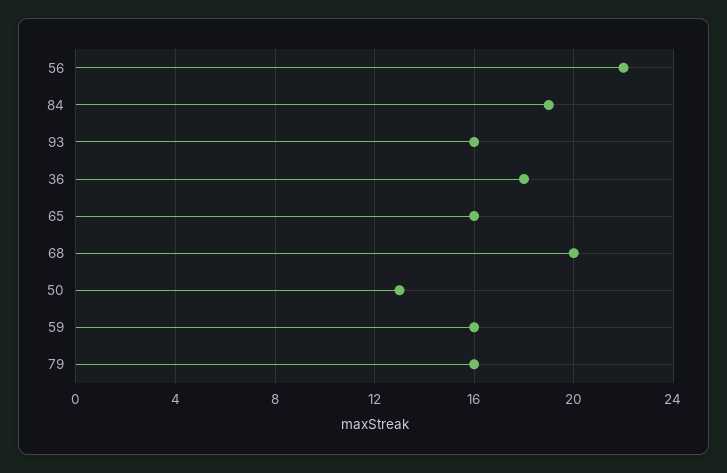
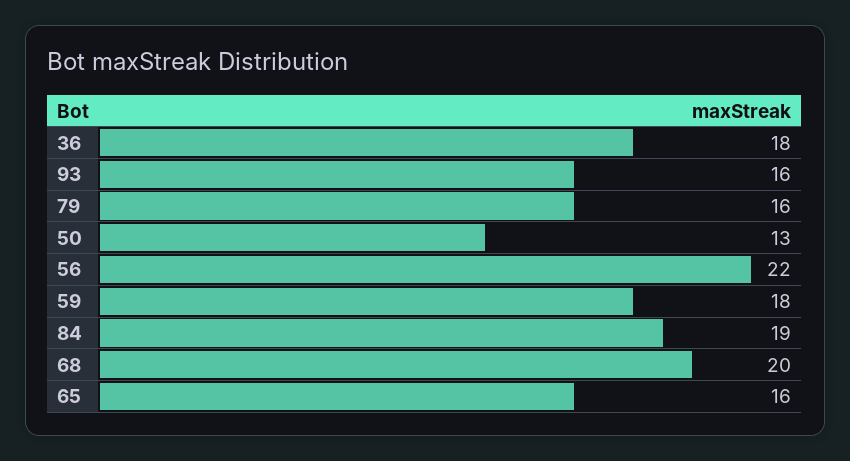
  {
    "56": 22,
    "84": 19,
    "93": 16,
    "36": 18,
    "65": 16,
    "68": 20,
    "50": 13,
-   "59": 16,
+   "59": 18,
    "79": 16
  }

